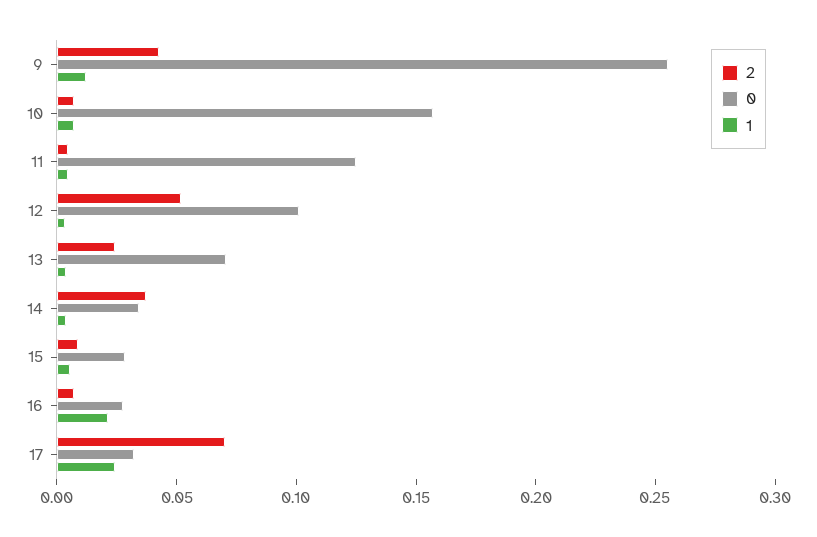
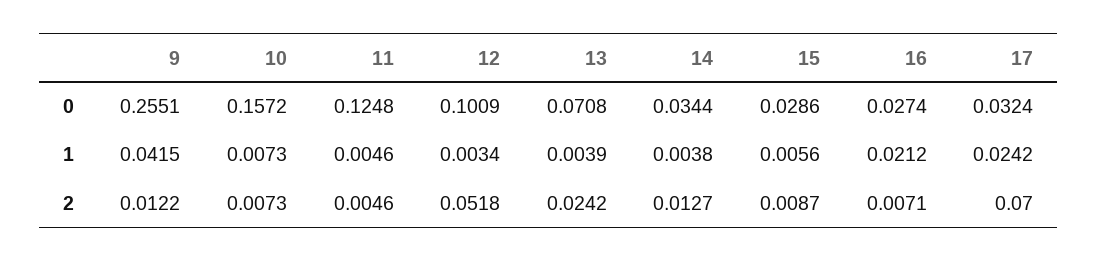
  {
    "2": {
-     "9": 0.04,
+     "9": 0.0122,
      "10": 0.0073,
      "11": 0.0046,
      "12": 0.0518,
      "13": 0.0242,
-     "14": 0.04,
+     "14": 0.0127,
      "15": 0.0087,
      "16": 0.0071,
      "17": 0.07
    },
    "0": {
      "9": 0.2551,
      "10": 0.1572,
      "11": 0.1248,
      "12": 0.1009,
      "13": 0.0708,
      "14": 0.0344,
      "15": 0.0286,
      "16": 0.0274,
      "17": 0.0324
    },
    "1": {
-     "9": 0.01,
+     "9": 0.0415,
      "10": 0.0073,
      "11": 0.0046,
      "12": 0.0034,
      "13": 0.0039,
      "14": 0.0038,
      "15": 0.0056,
      "16": 0.0212,
      "17": 0.0242
    }
  }

